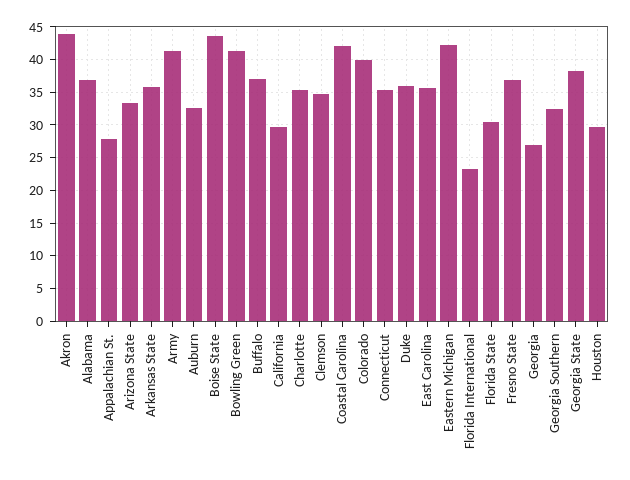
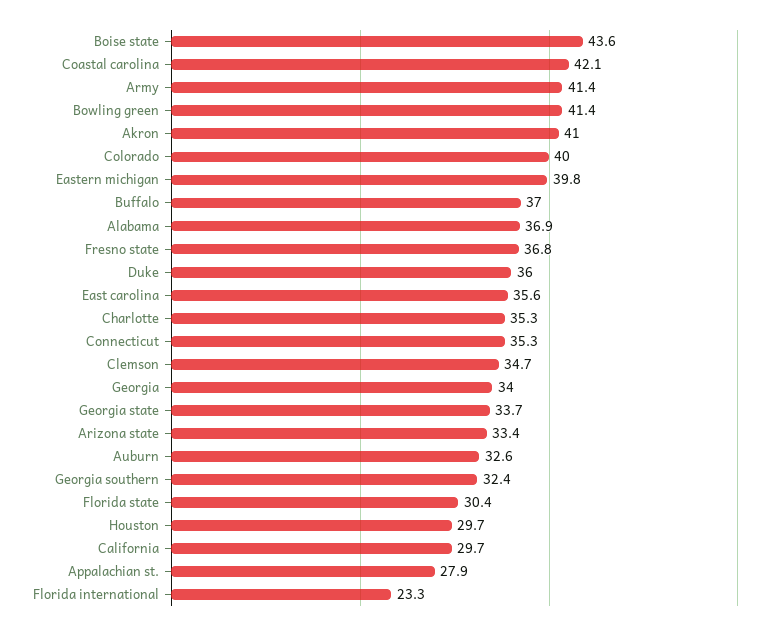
  {
-   "Akron": 44,
+   "Akron": 41,
    "Alabama": 36.9,
    "Appalachian St.": 27.9,
    "Arizona State": 33.4,
-   "Arkansas State": 36,
    "Army": 41.4,
    "Auburn": 32.6,
    "Boise State": 43.6,
    "Bowling Green": 41.4,
    "Buffalo": 37,
    "California": 29.7,
    "Charlotte": 35.3,
    "Clemson": 34.7,
    "Coastal Carolina": 42.1,
    "Colorado": 40,
    "Connecticut": 35.3,
    "Duke": 36,
    "East Carolina": 35.6,
-   "Eastern Michigan": 42,
+   "Eastern Michigan": 39.8,
    "Florida International": 23.3,
    "Florida State": 30.4,
    "Fresno State": 36.8,
-   "Georgia": 27,
+   "Georgia": 34,
    "Georgia Southern": 32.4,
-   "Georgia State": 38,
+   "Georgia State": 33.7,
    "Houston": 29.7
  }

